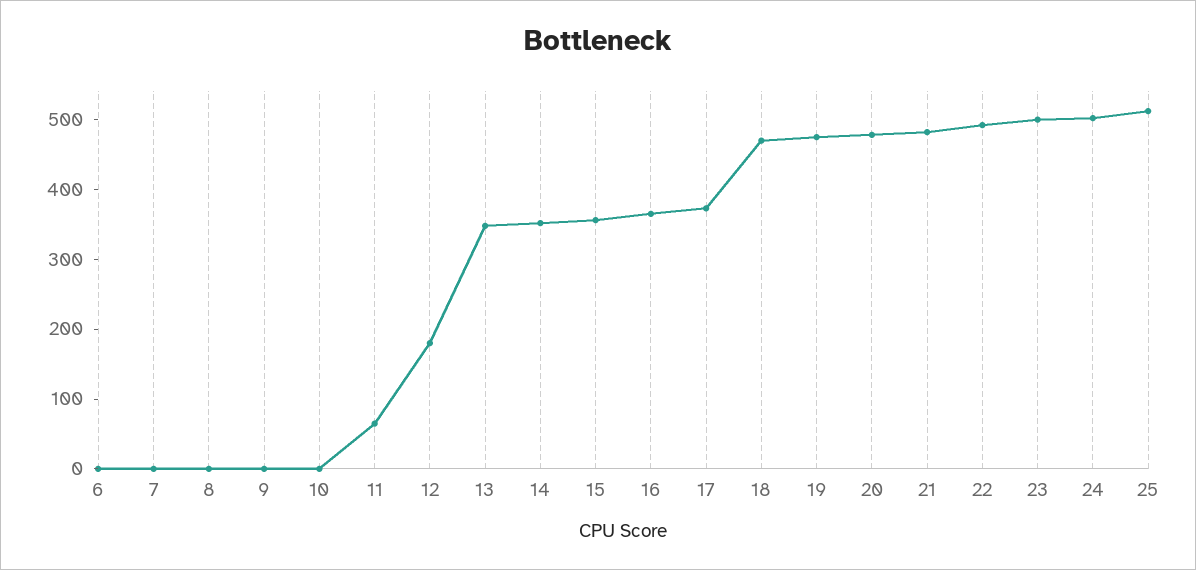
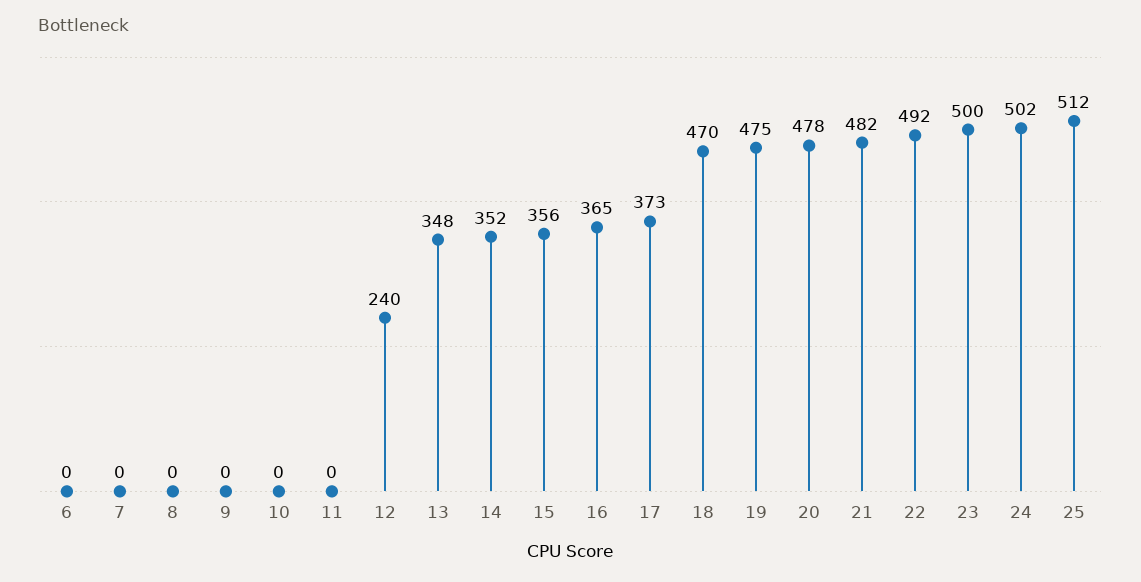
  {
    "6": 0,
    "7": 0,
    "8": 0,
    "9": 0,
    "10": 0,
-   "11": 60,
+   "11": 0,
-   "12": 180,
+   "12": 240,
    "13": 348,
    "14": 352,
    "15": 356,
    "16": 365,
    "17": 373,
    "18": 470,
    "19": 475,
    "20": 478,
    "21": 482,
    "22": 492,
    "23": 500,
    "24": 502,
    "25": 512
  }

